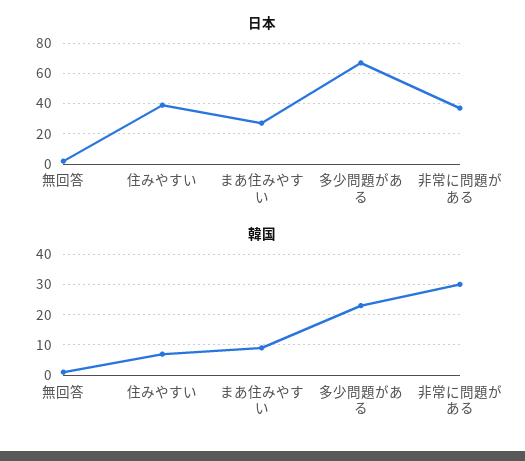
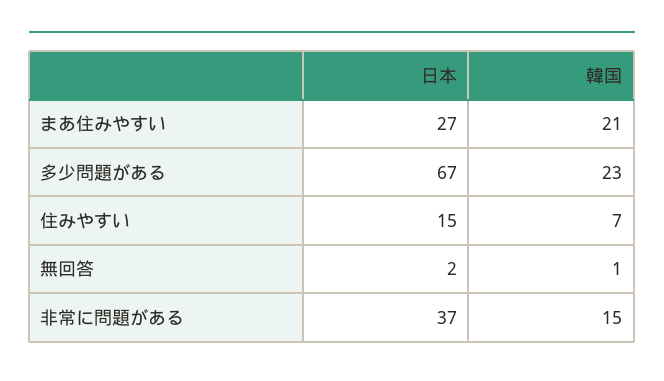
  {
    "日本": {
      "無回答": 2,
-     "住みやすい": 40,
+     "住みやすい": 15,
      "まあ住みやすい": 27,
      "多少問題がある": 67,
      "非常に問題がある": 37
    },
    "韓国": {
      "無回答": 1,
      "住みやすい": 7,
-     "まあ住みやすい": 10,
+     "まあ住みやすい": 21,
      "多少問題がある": 23,
-     "非常に問題がある": 30
+     "非常に問題がある": 15
    }
  }

